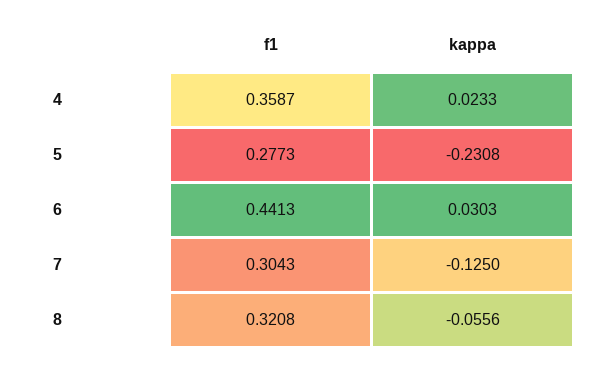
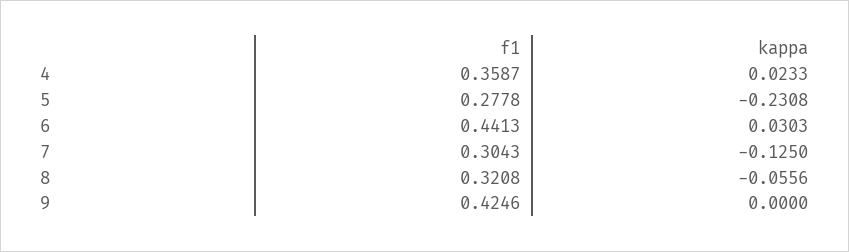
  {
    "f1": {
      "4": 0.3587,
-     "5": 0.2773,
+     "5": 0.2778,
      "6": 0.4413,
      "7": 0.3043,
-     "8": 0.3208
+     "8": 0.3208,
+     "9": 0.4246
    },
    "kappa": {
      "4": 0.0233,
      "5": -0.2308,
      "6": 0.0303,
      "7": -0.125,
-     "8": -0.0556
+     "8": -0.0556,
+     "9": 0
    }
  }

